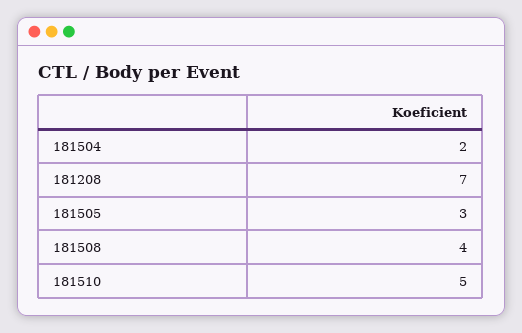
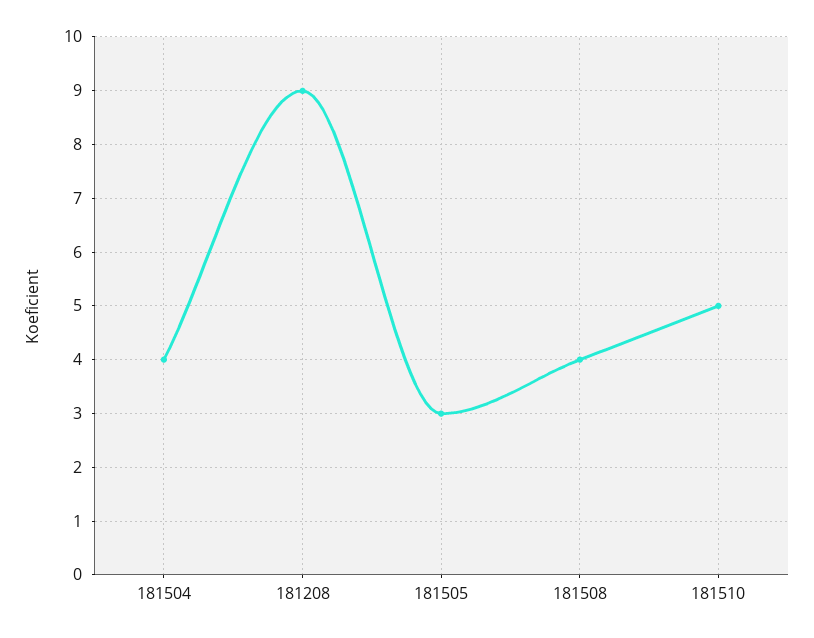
  {
-   "181504": 2,
+   "181504": 4,
-   "181208": 7,
+   "181208": 9,
    "181505": 3,
    "181508": 4,
    "181510": 5
  }

